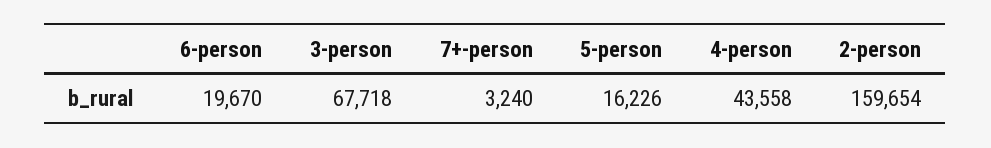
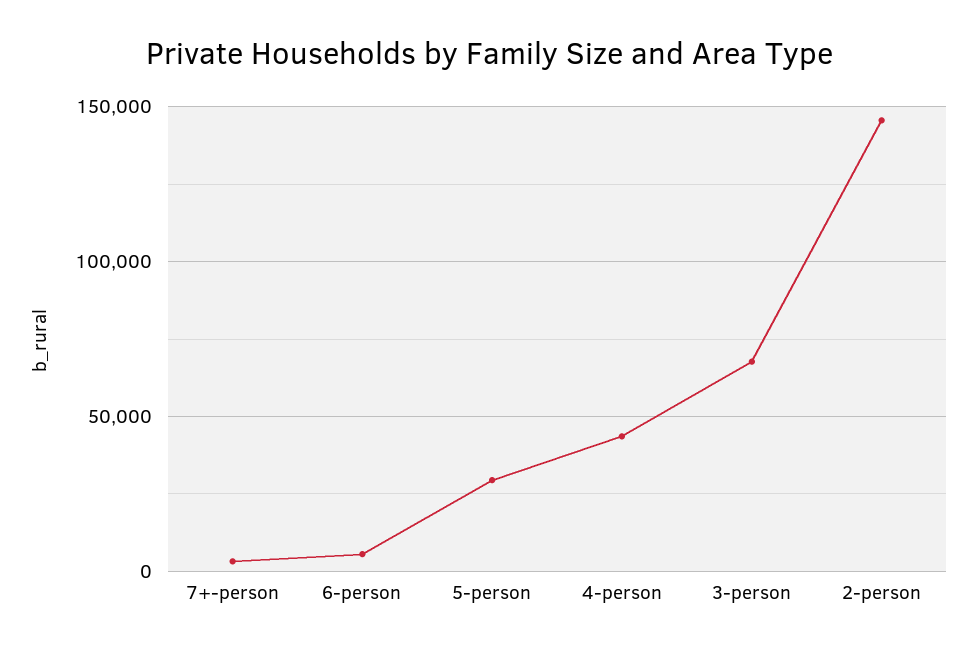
  {
-   "6-person": 19670,
+   "6-person": 5000,
    "3-person": 67718,
    "7+-person": 3240,
-   "5-person": 16226,
+   "5-person": 30000,
    "4-person": 43558,
-   "2-person": 159654
+   "2-person": 145000
  }

